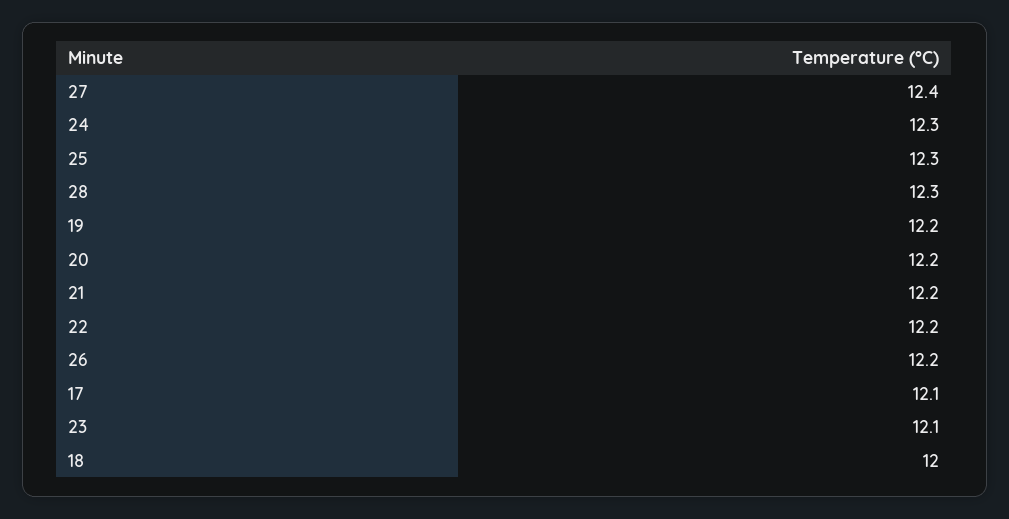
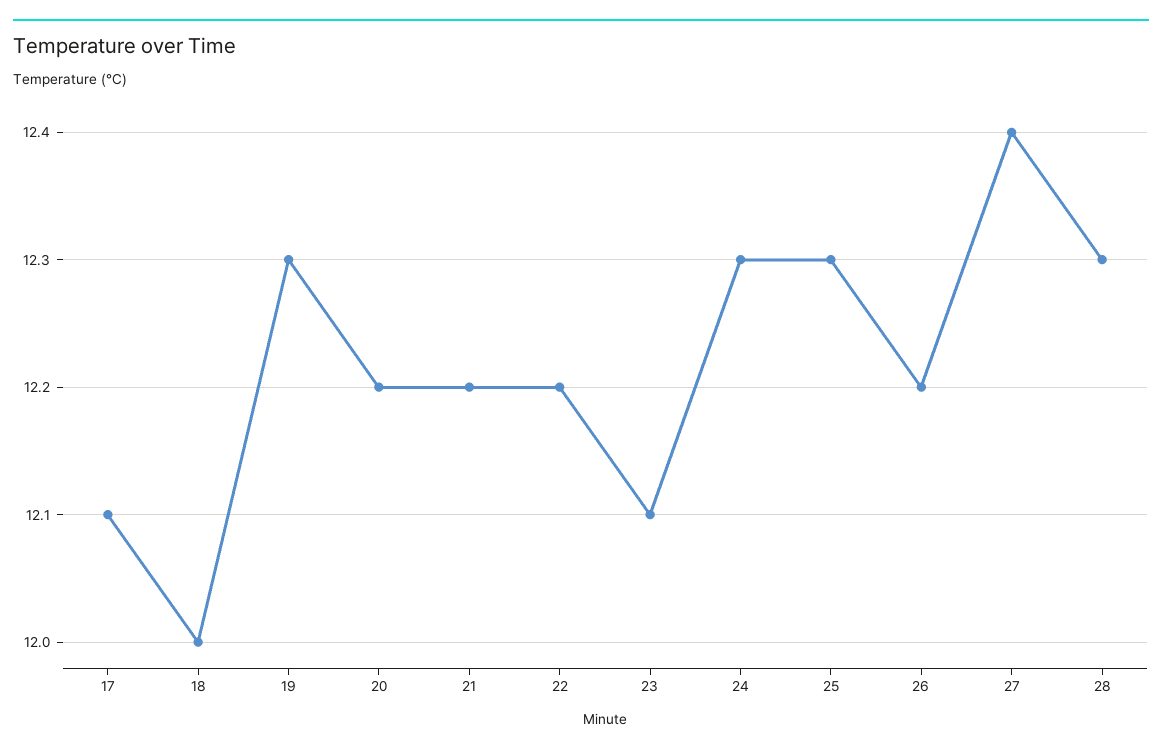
  {
    "27": 12.4,
    "24": 12.3,
    "25": 12.3,
    "28": 12.3,
-   "19": 12.2,
+   "19": 12.3,
    "20": 12.2,
    "21": 12.2,
    "22": 12.2,
    "26": 12.2,
    "17": 12.1,
    "23": 12.1,
    "18": 12
  }

